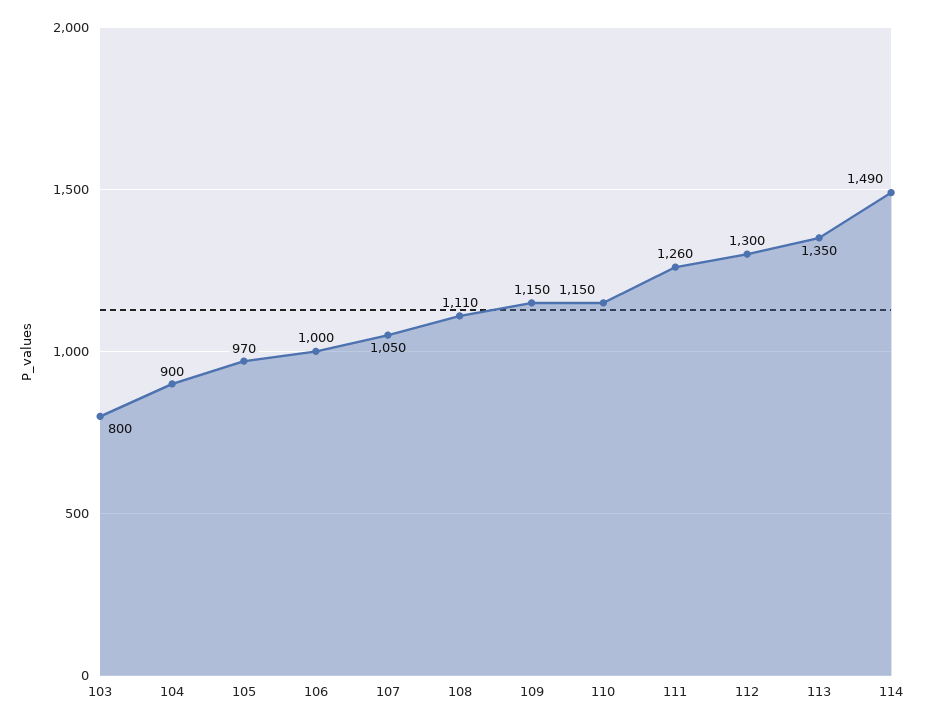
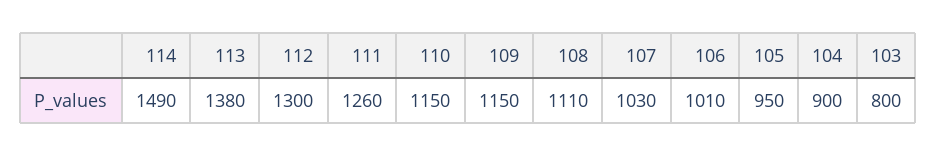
  {
    "103": 800,
    "104": 900,
-   "105": 970,
+   "105": 950,
-   "106": 1000,
+   "106": 1010,
-   "107": 1050,
+   "107": 1030,
    "108": 1110,
    "109": 1150,
    "110": 1150,
    "111": 1260,
    "112": 1300,
-   "113": 1350,
+   "113": 1380,
    "114": 1490
  }

